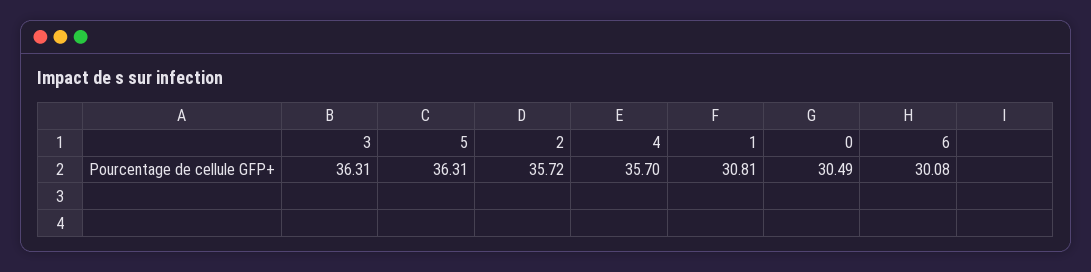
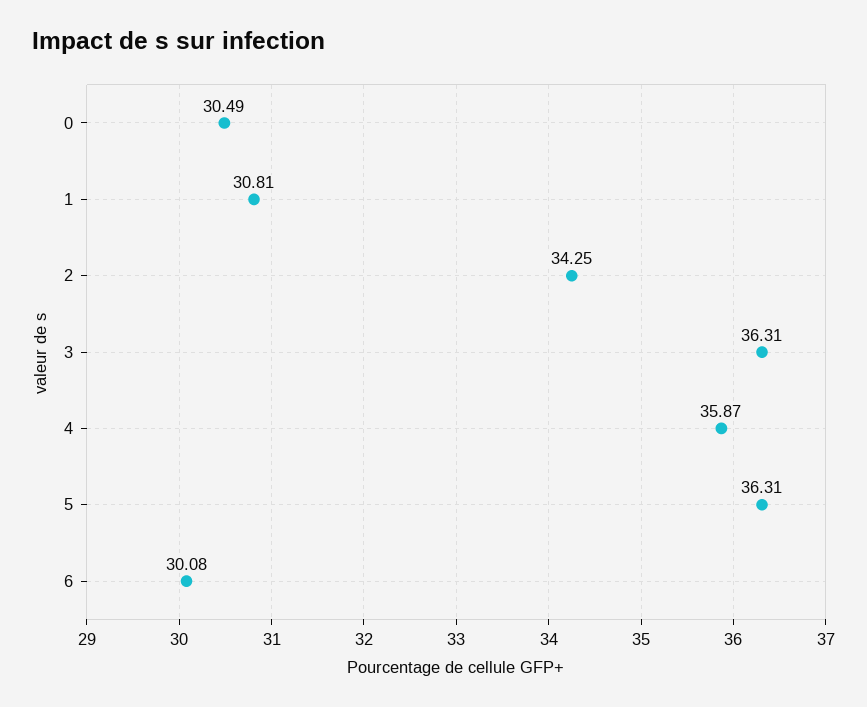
  {
    "3": 36.31,
    "5": 36.31,
-   "2": 35.72,
+   "2": 34.25,
-   "4": 35.7,
+   "4": 35.87,
    "1": 30.81,
    "0": 30.49,
    "6": 30.08
  }

